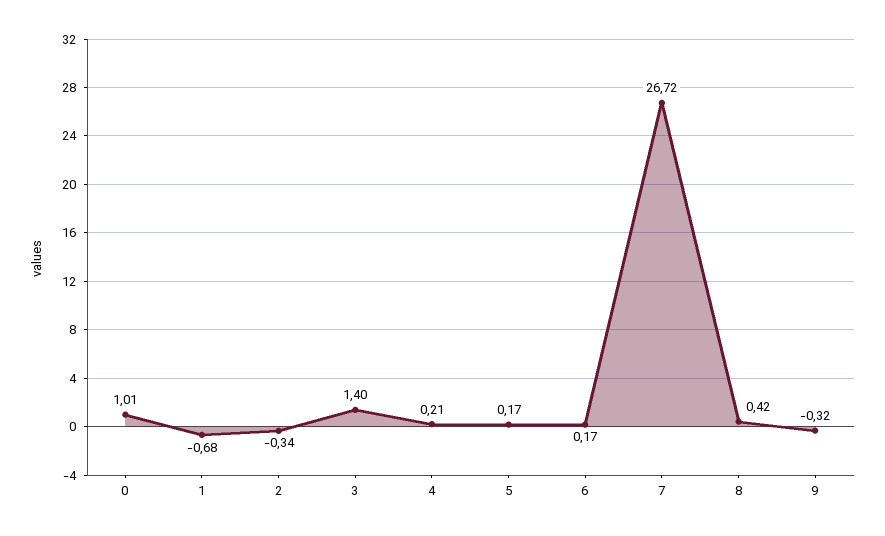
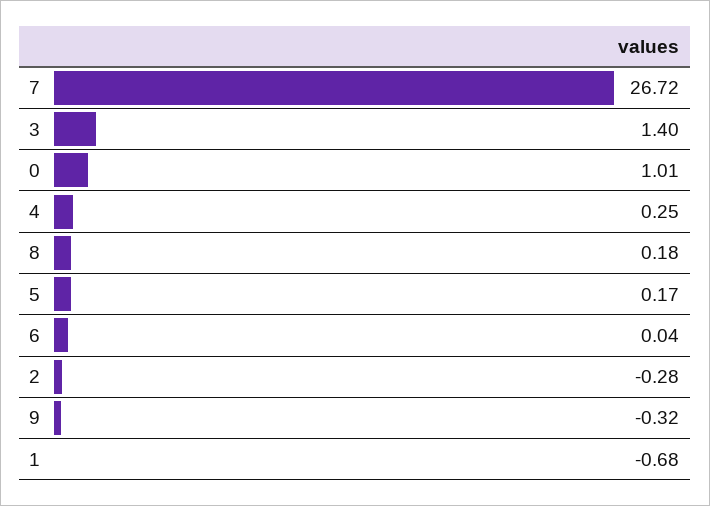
  {
    "0": 1.01,
    "1": -0.68,
-   "2": -0.34,
+   "2": -0.28,
    "3": 1.4,
-   "4": 0.21,
+   "4": 0.25,
    "5": 0.17,
-   "6": 0.17,
+   "6": 0.04,
    "7": 26.72,
-   "8": 0.42,
+   "8": 0.18,
    "9": -0.32
  }

